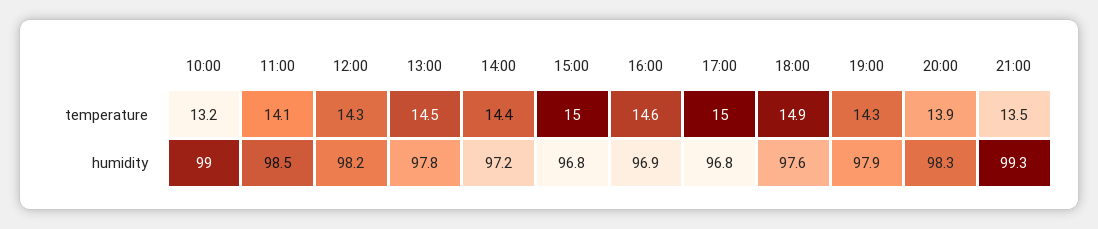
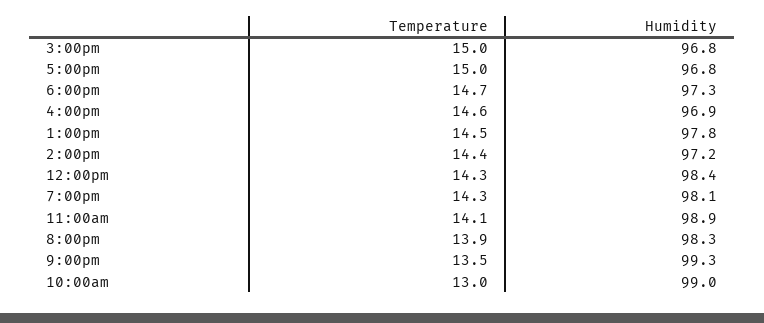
  {
    "10:00": {
-     "temperature": 13.2,
+     "temperature": 13,
      "humidity": 99
    },
    "11:00": {
      "temperature": 14.1,
-     "humidity": 98.5
+     "humidity": 98.9
    },
    "12:00": {
      "temperature": 14.3,
-     "humidity": 98.2
+     "humidity": 98.4
    },
    "13:00": {
      "temperature": 14.5,
      "humidity": 97.8
    },
    "14:00": {
      "temperature": 14.4,
      "humidity": 97.2
    },
    "15:00": {
      "temperature": 15,
      "humidity": 96.8
    },
    "16:00": {
      "temperature": 14.6,
      "humidity": 96.9
    },
    "17:00": {
      "temperature": 15,
      "humidity": 96.8
    },
    "18:00": {
-     "temperature": 14.9,
+     "temperature": 14.7,
-     "humidity": 97.6
+     "humidity": 97.3
    },
    "19:00": {
      "temperature": 14.3,
-     "humidity": 97.9
+     "humidity": 98.1
    },
    "20:00": {
      "temperature": 13.9,
      "humidity": 98.3
    },
    "21:00": {
      "temperature": 13.5,
      "humidity": 99.3
    }
  }

